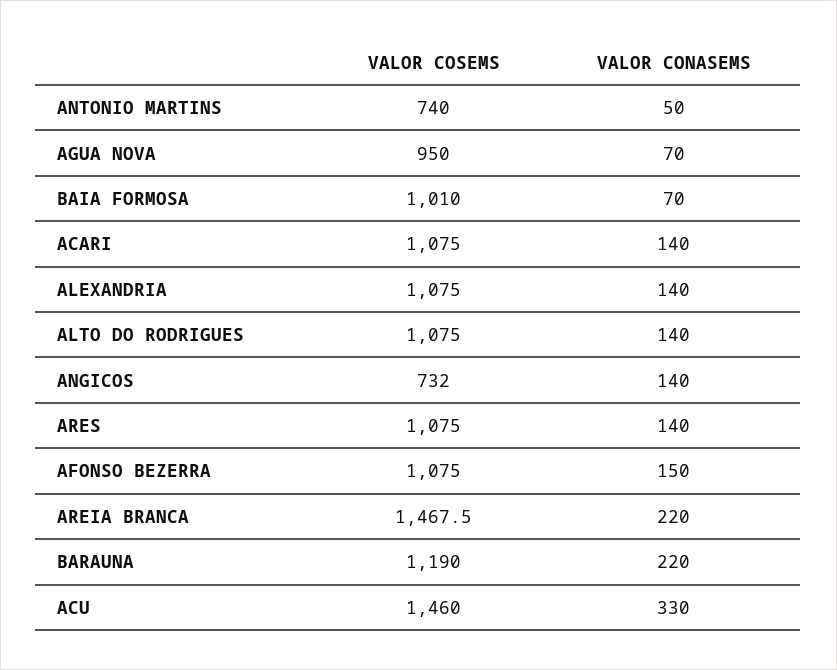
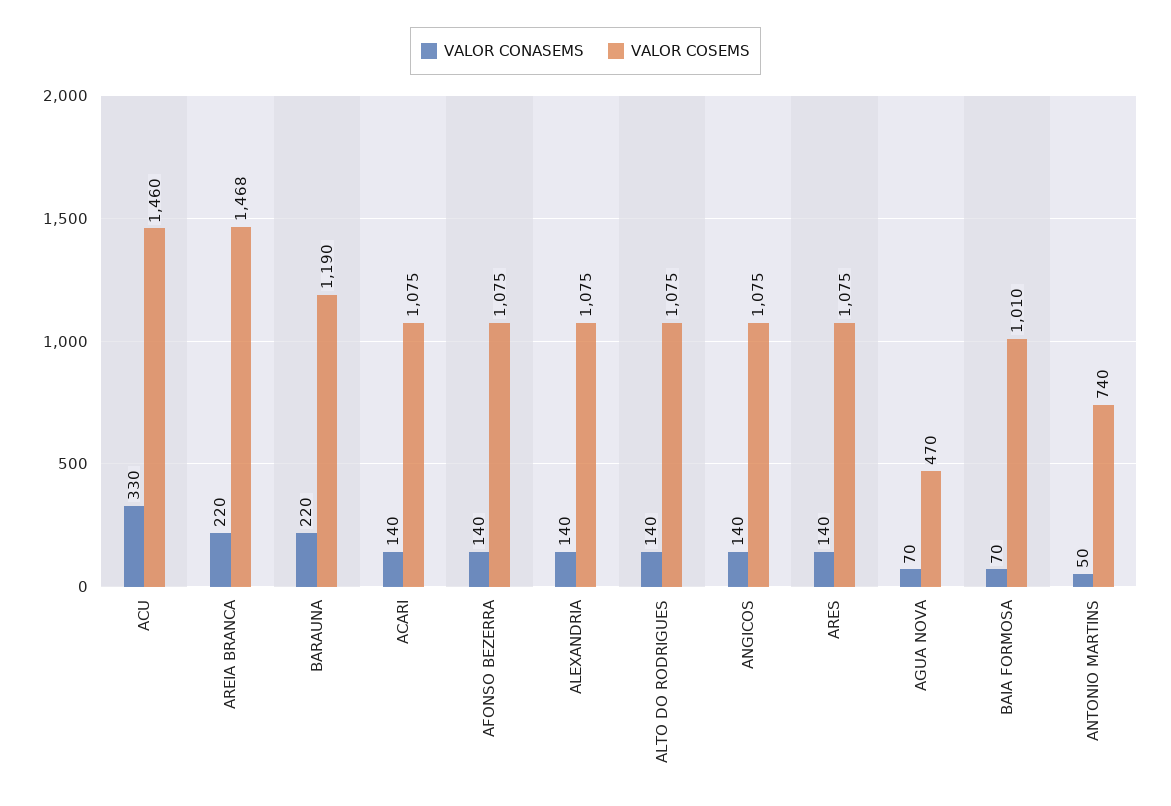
  {
    "VALOR COSEMS": {
      "ANTONIO MARTINS": 740,
-     "AGUA NOVA": 950,
+     "AGUA NOVA": 470,
      "BAIA FORMOSA": 1010,
      "ACARI": 1075,
      "ALEXANDRIA": 1075,
      "ALTO DO RODRIGUES": 1075,
-     "ANGICOS": 732,
+     "ANGICOS": 1075,
      "ARES": 1075,
      "AFONSO BEZERRA": 1075,
      "AREIA BRANCA": 1467.5,
      "BARAUNA": 1190,
      "ACU": 1460
    },
    "VALOR CONASEMS": {
      "ANTONIO MARTINS": 50,
      "AGUA NOVA": 70,
      "BAIA FORMOSA": 70,
      "ACARI": 140,
      "ALEXANDRIA": 140,
      "ALTO DO RODRIGUES": 140,
      "ANGICOS": 140,
      "ARES": 140,
-     "AFONSO BEZERRA": 150,
+     "AFONSO BEZERRA": 140,
      "AREIA BRANCA": 220,
      "BARAUNA": 220,
      "ACU": 330
    }
  }

